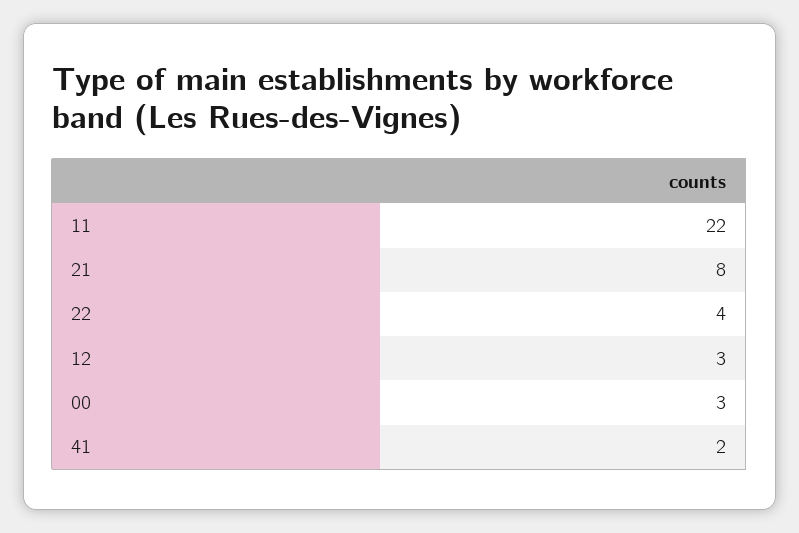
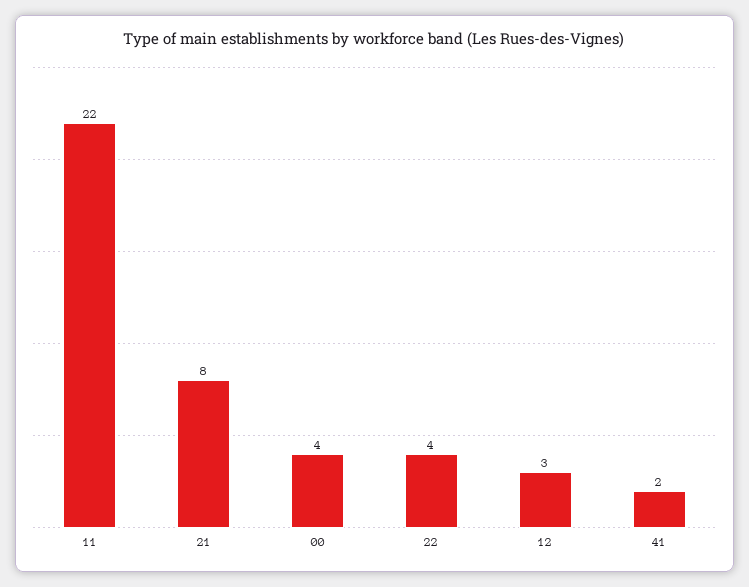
  {
    "11": 22,
    "21": 8,
    "22": 4,
    "12": 3,
-   "00": 3,
+   "00": 4,
    "41": 2
  }

